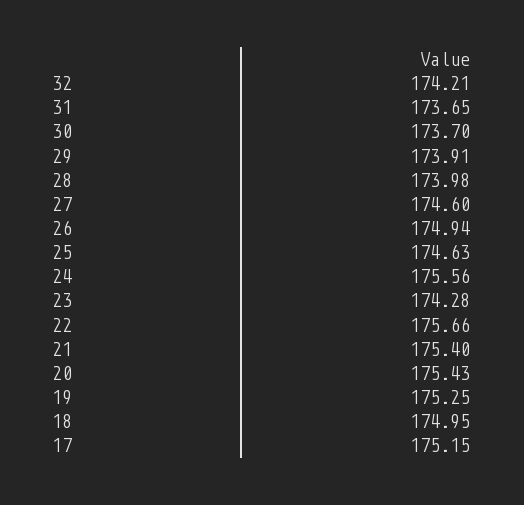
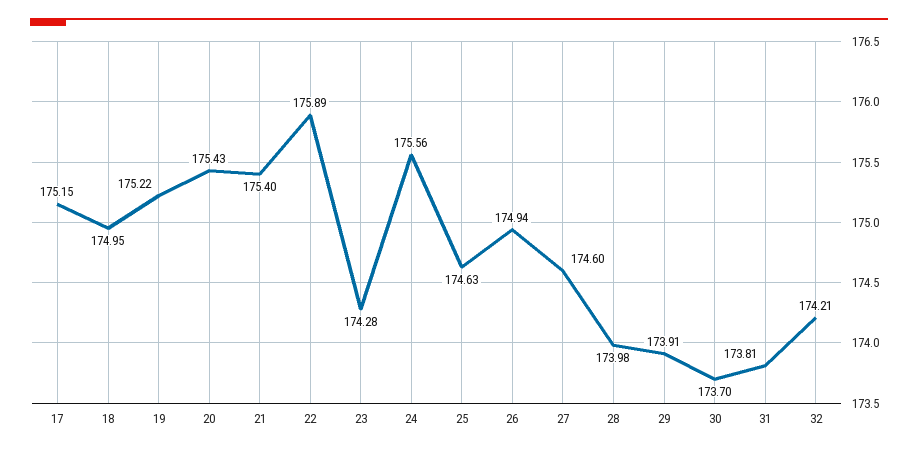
  {
    "32": 174.21,
-   "31": 173.65,
+   "31": 173.81,
    "30": 173.7,
    "29": 173.91,
    "28": 173.98,
    "27": 174.6,
    "26": 174.94,
    "25": 174.63,
    "24": 175.56,
    "23": 174.28,
-   "22": 175.66,
+   "22": 175.89,
    "21": 175.4,
    "20": 175.43,
-   "19": 175.25,
+   "19": 175.22,
    "18": 174.95,
    "17": 175.15
  }

